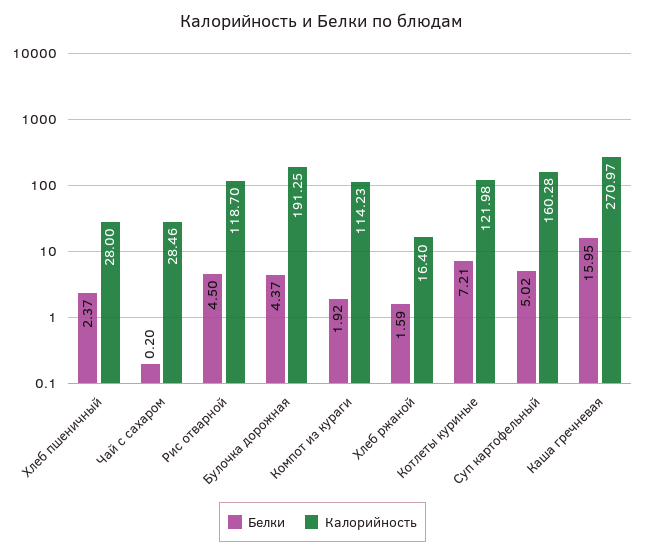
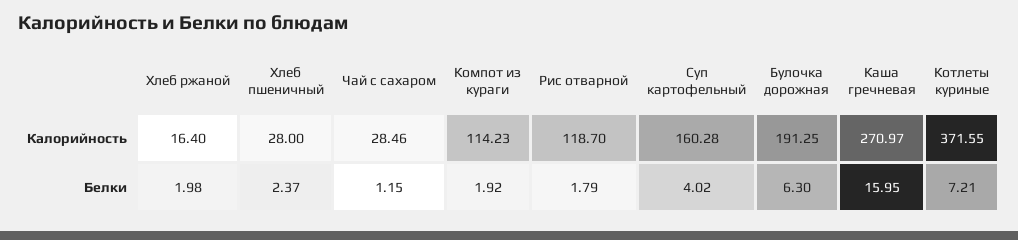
  {
    "Белки": {
      "Хлеб пшеничный": 2.37,
-     "Чай с сахаром": 0.2,
+     "Чай с сахаром": 1.15,
-     "Рис отварной": 4.5,
+     "Рис отварной": 1.79,
-     "Булочка дорожная": 4.37,
+     "Булочка дорожная": 6.3,
      "Компот из кураги": 1.92,
-     "Хлеб ржаной": 1.59,
+     "Хлеб ржаной": 1.98,
      "Котлеты куриные": 7.21,
-     "Суп картофельный": 5.02,
+     "Суп картофельный": 4.02,
      "Каша гречневая": 15.95
    },
    "Калорийность": {
      "Хлеб пшеничный": 28,
      "Чай с сахаром": 28.46,
      "Рис отварной": 118.7,
      "Булочка дорожная": 191.25,
      "Компот из кураги": 114.23,
      "Хлеб ржаной": 16.4,
-     "Котлеты куриные": 121.98,
+     "Котлеты куриные": 371.55,
      "Суп картофельный": 160.28,
      "Каша гречневая": 270.97
    }
  }

